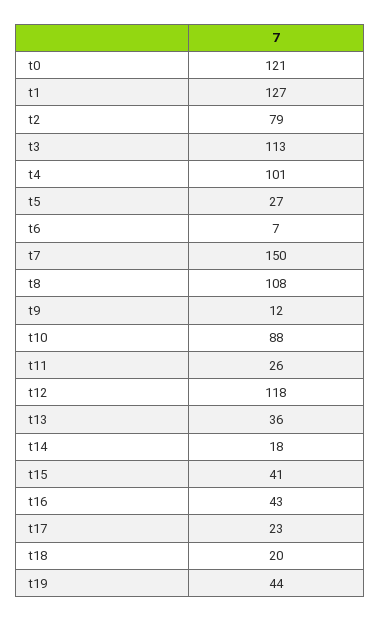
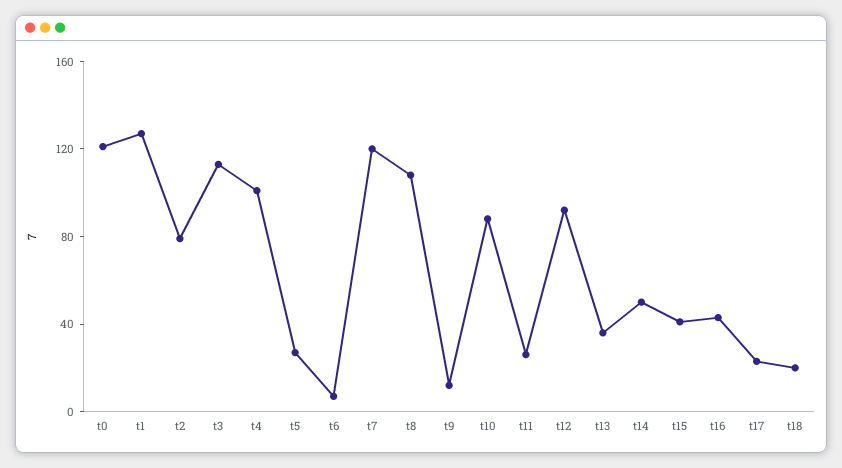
  {
    "t0": 121,
    "t1": 127,
    "t2": 79,
    "t3": 113,
    "t4": 101,
    "t5": 27,
    "t6": 7,
-   "t7": 150,
+   "t7": 120,
    "t8": 108,
    "t9": 12,
    "t10": 88,
    "t11": 26,
-   "t12": 118,
+   "t12": 90,
    "t13": 36,
-   "t14": 18,
+   "t14": 50,
    "t15": 41,
    "t16": 43,
    "t17": 23,
-   "t18": 20,
+   "t18": 20
-   "t19": 44
  }

